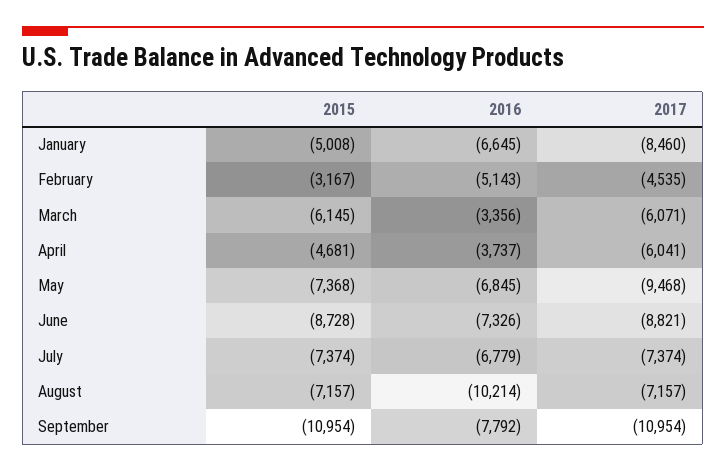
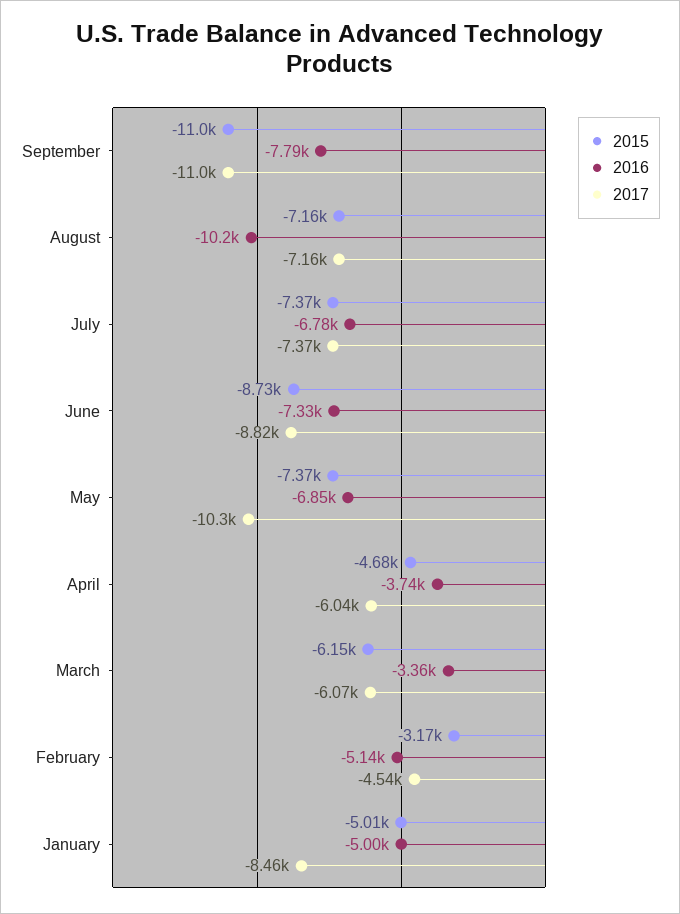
  {
    "2015": {
      "January": -5008,
      "February": -3167,
      "March": -6145,
      "April": -4681,
      "May": -7368,
      "June": -8728,
      "July": -7374,
      "August": -7157,
      "September": -10954
    },
    "2016": {
-     "January": -6645,
+     "January": -5000,
      "February": -5143,
      "March": -3356,
      "April": -3737,
      "May": -6845,
      "June": -7326,
      "July": -6779,
      "August": -10214,
      "September": -7792
    },
    "2017": {
      "January": -8460,
      "February": -4535,
      "March": -6071,
      "April": -6041,
-     "May": -9468,
+     "May": -10300,
      "June": -8821,
      "July": -7374,
      "August": -7157,
      "September": -10954
    }
  }

